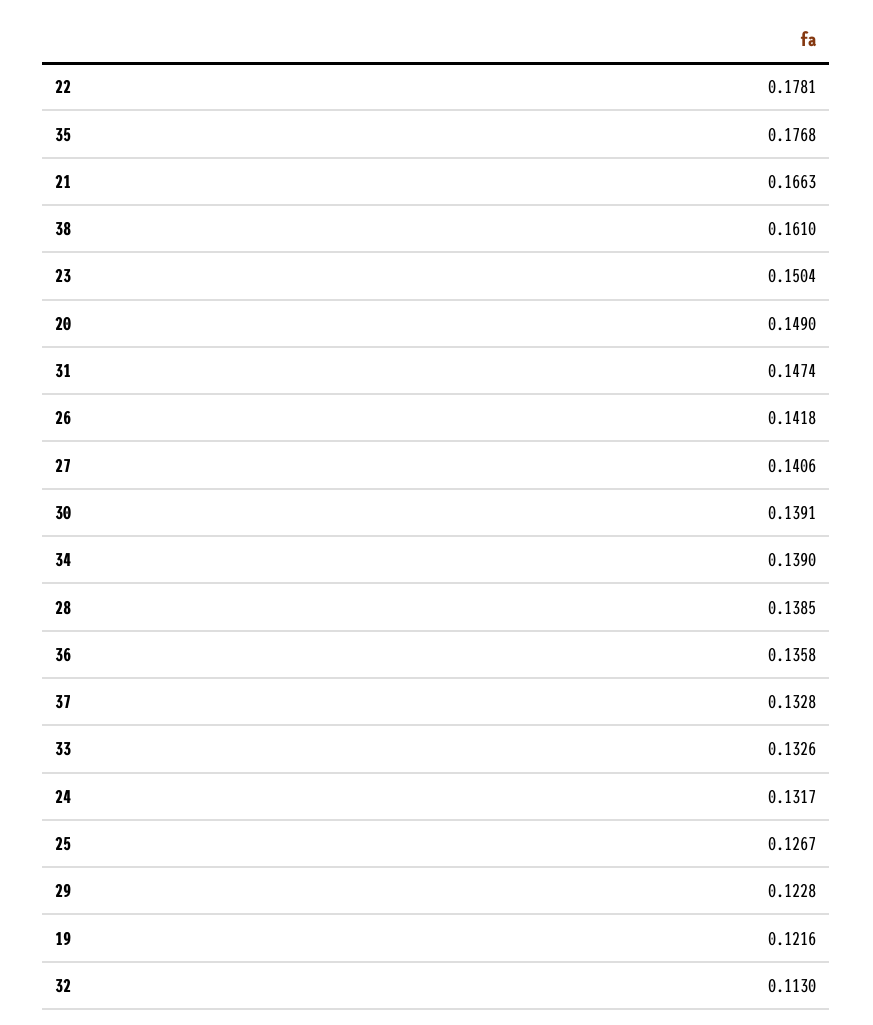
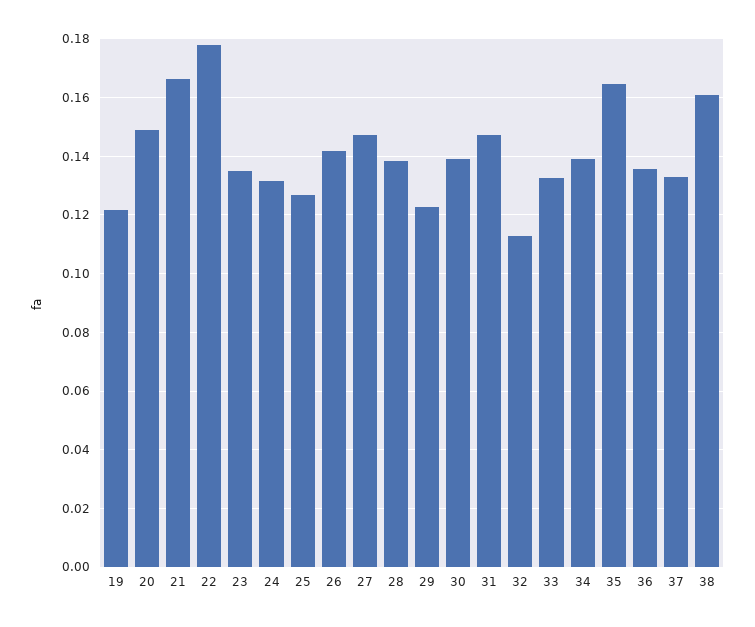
  {
    "22": 0.1781,
-   "35": 0.1768,
+   "35": 0.165,
    "21": 0.1663,
    "38": 0.161,
-   "23": 0.1504,
+   "23": 0.135,
    "20": 0.149,
    "31": 0.1474,
    "26": 0.1418,
-   "27": 0.1406,
+   "27": 0.1475,
    "30": 0.1391,
    "34": 0.139,
    "28": 0.1385,
    "36": 0.1358,
    "37": 0.1328,
    "33": 0.1326,
    "24": 0.1317,
    "25": 0.1267,
    "29": 0.1228,
    "19": 0.1216,
    "32": 0.113
  }

